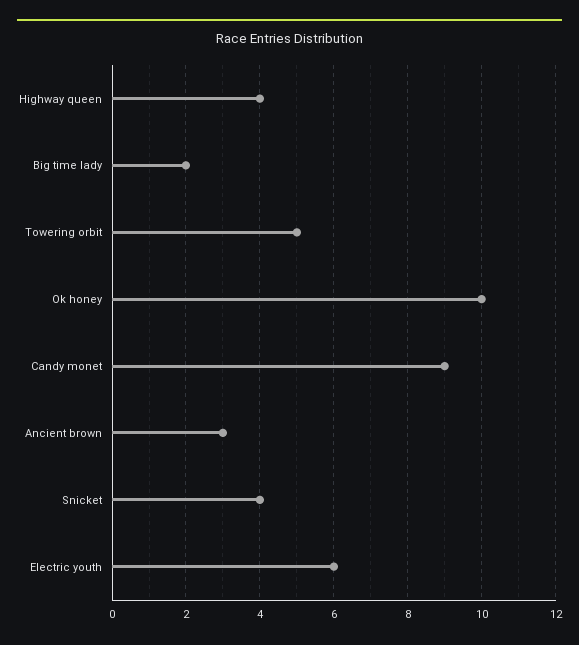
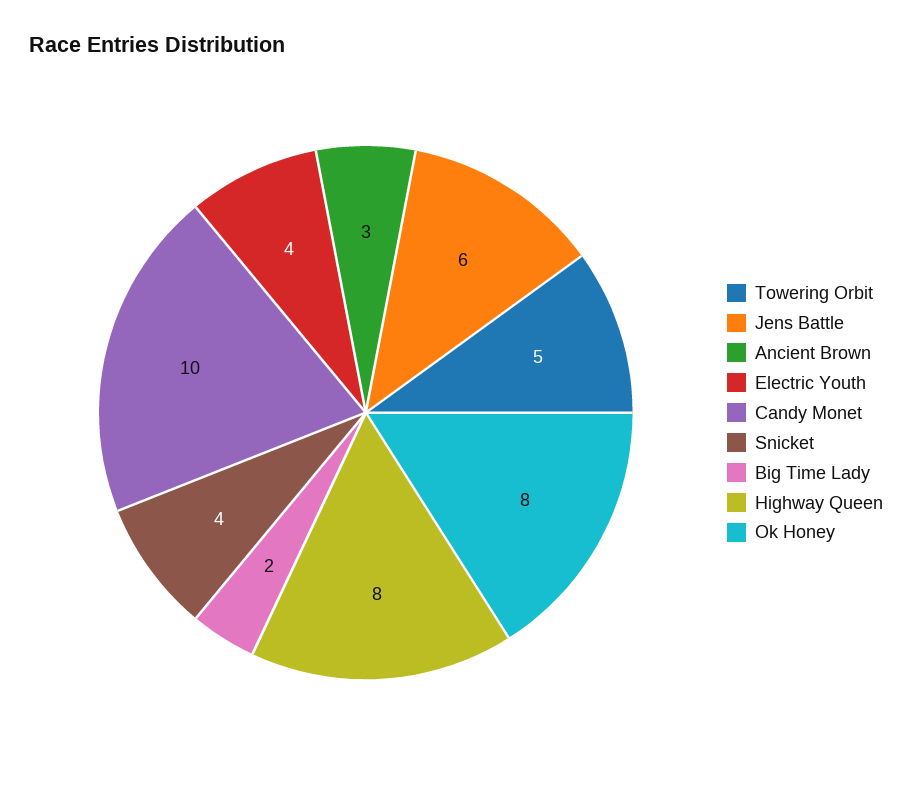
  {
-   "Highway queen": 4,
+   "Highway queen": 8,
    "Big time lady": 2,
    "Towering orbit": 5,
-   "Ok honey": 10,
+   "Ok honey": 8,
-   "Candy monet": 9,
+   "Candy monet": 10,
    "Ancient brown": 3,
    "Snicket": 4,
-   "Electric youth": 6
+   "Electric youth": 4,
+   "Jens Battle": 6
  }

